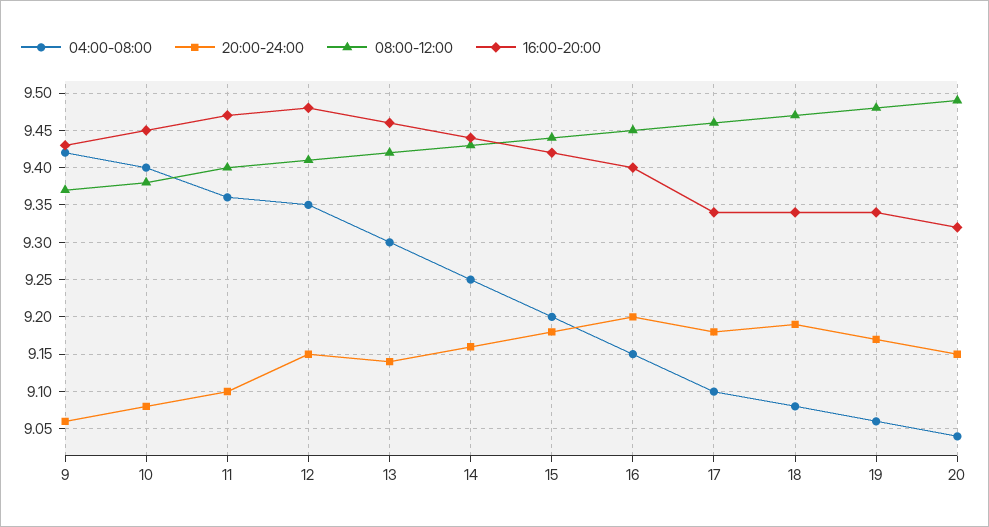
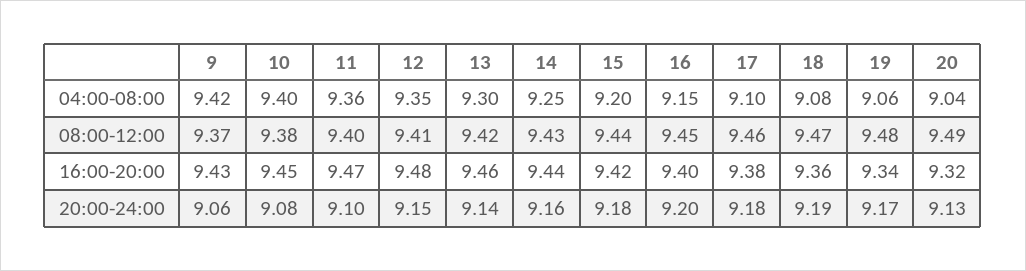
  {
    "04:00-08:00": {
      "9": 9.42,
      "10": 9.4,
      "11": 9.36,
      "12": 9.35,
      "13": 9.3,
      "14": 9.25,
      "15": 9.2,
      "16": 9.15,
      "17": 9.1,
      "18": 9.08,
      "19": 9.06,
      "20": 9.04
    },
    "20:00-24:00": {
      "9": 9.06,
      "10": 9.08,
      "11": 9.1,
      "12": 9.15,
      "13": 9.14,
      "14": 9.16,
      "15": 9.18,
      "16": 9.2,
      "17": 9.18,
      "18": 9.19,
      "19": 9.17,
-     "20": 9.15
+     "20": 9.13
    },
    "08:00-12:00": {
      "9": 9.37,
      "10": 9.38,
      "11": 9.4,
      "12": 9.41,
      "13": 9.42,
      "14": 9.43,
      "15": 9.44,
      "16": 9.45,
      "17": 9.46,
      "18": 9.47,
      "19": 9.48,
      "20": 9.49
    },
    "16:00-20:00": {
      "9": 9.43,
      "10": 9.45,
      "11": 9.47,
      "12": 9.48,
      "13": 9.46,
      "14": 9.44,
      "15": 9.42,
      "16": 9.4,
-     "17": 9.34,
+     "17": 9.38,
-     "18": 9.34,
+     "18": 9.36,
      "19": 9.34,
      "20": 9.32
    }
  }

